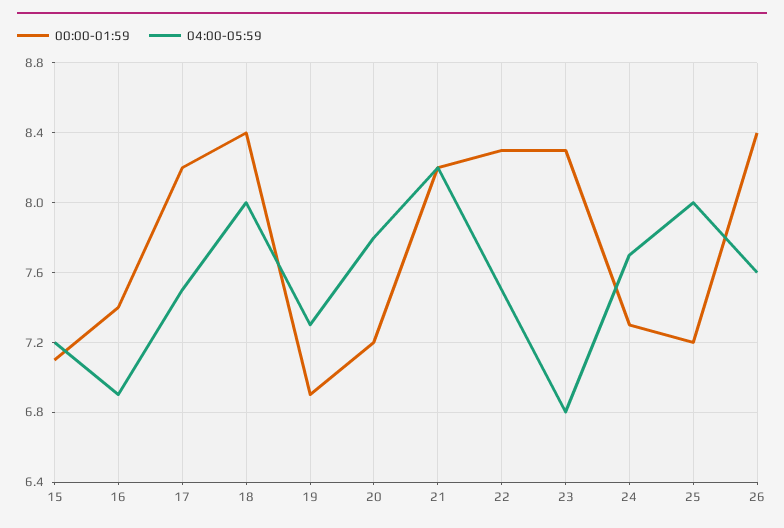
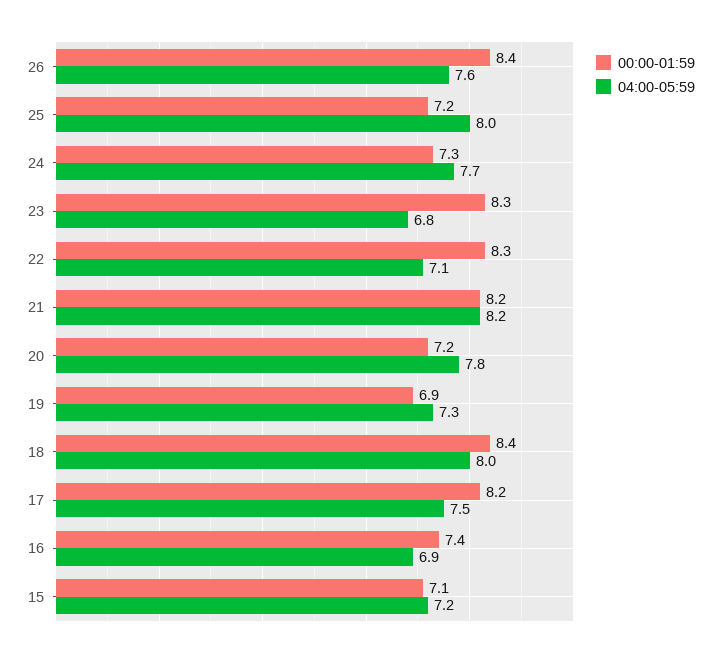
  {
    "00:00-01:59": {
      "15": 7.1,
      "16": 7.4,
      "17": 8.2,
      "18": 8.4,
      "19": 6.9,
      "20": 7.2,
      "21": 8.2,
      "22": 8.3,
      "23": 8.3,
      "24": 7.3,
      "25": 7.2,
      "26": 8.4
    },
    "04:00-05:59": {
      "15": 7.2,
      "16": 6.9,
      "17": 7.5,
      "18": 8,
      "19": 7.3,
      "20": 7.8,
      "21": 8.2,
-     "22": 7.5,
+     "22": 7.1,
      "23": 6.8,
      "24": 7.7,
      "25": 8,
      "26": 7.6
    }
  }

